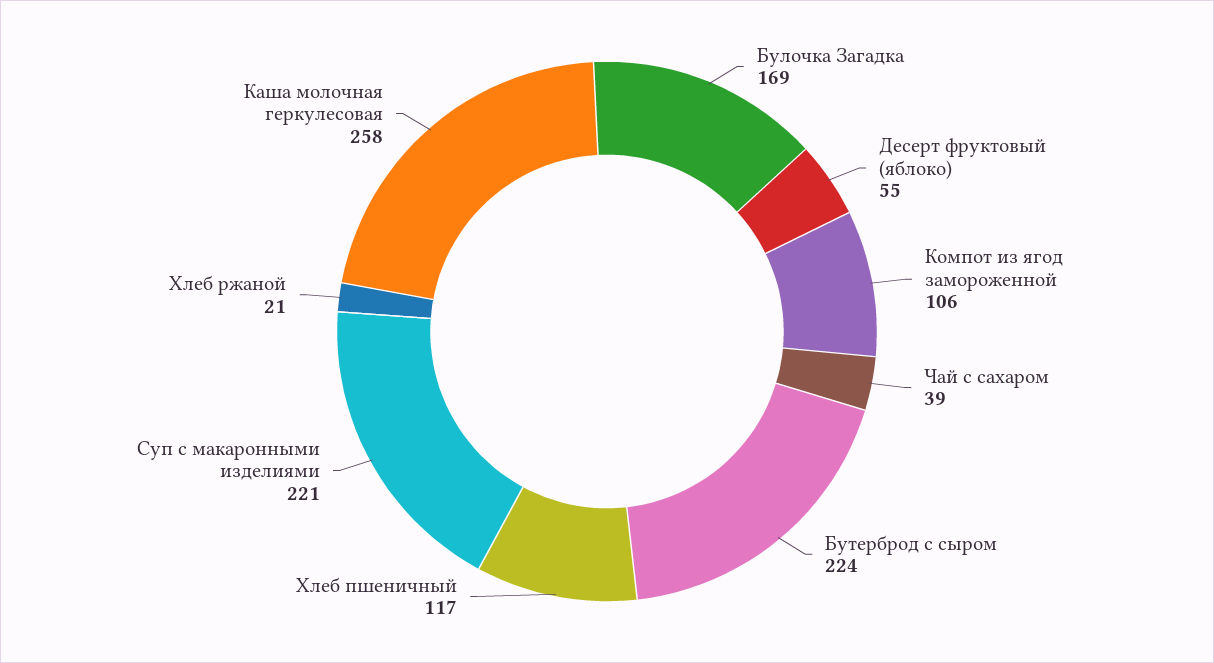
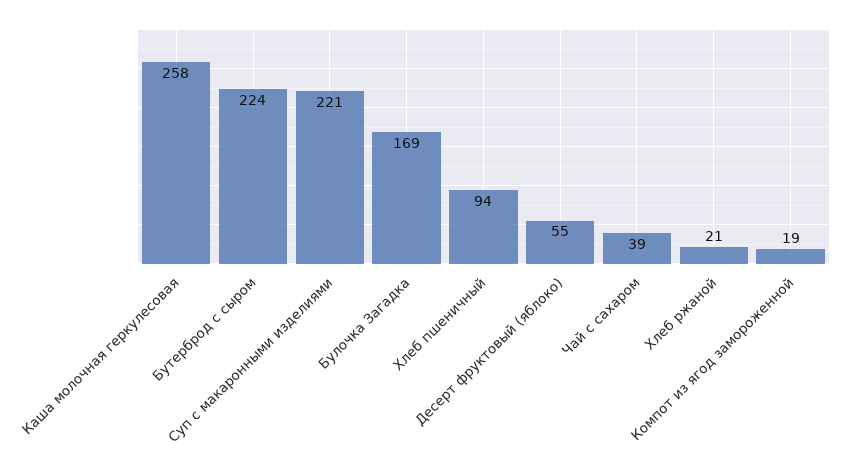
  {
    "Булочка Загадка": 169,
    "Десерт фруктовый (яблоко)": 55,
-   "Компот из ягод замороженной": 106,
+   "Компот из ягод замороженной": 19,
    "Чай с сахаром": 39,
    "Бутерброд с сыром": 224,
-   "Хлеб пшеничный": 117,
+   "Хлеб пшеничный": 94,
    "Суп с макаронными изделиями": 221,
    "Хлеб ржаной": 21,
    "Каша молочная геркулесовая": 258
  }

